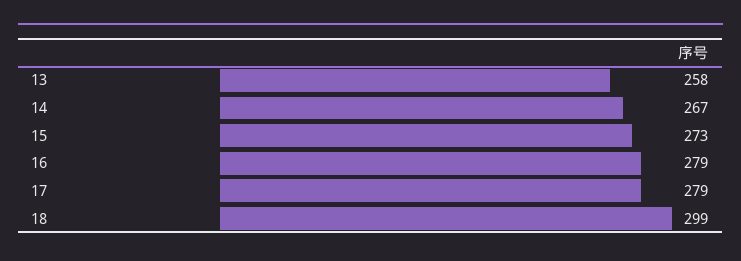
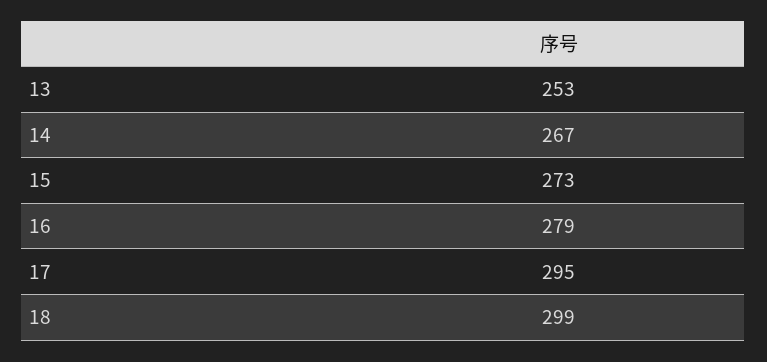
  {
-   "13": 258,
+   "13": 253,
    "14": 267,
    "15": 273,
    "16": 279,
-   "17": 279,
+   "17": 295,
    "18": 299
  }

